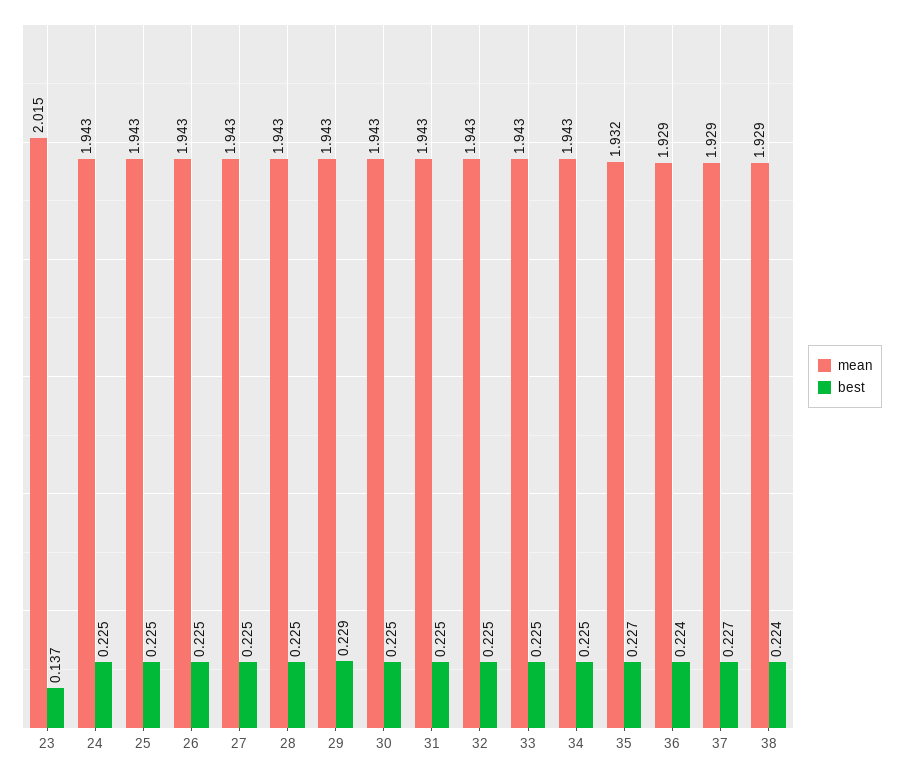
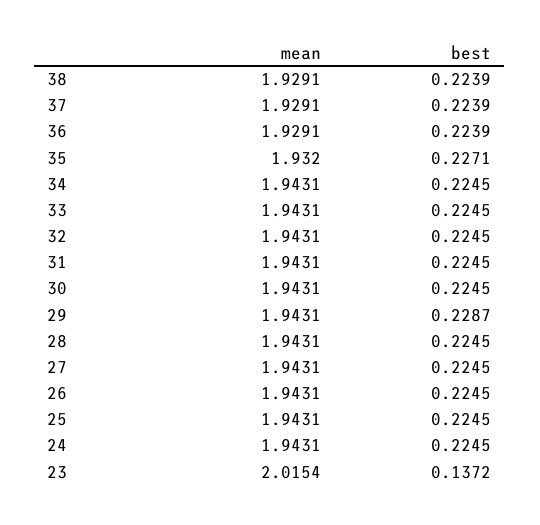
  {
    "mean": {
      "23": 2.0154,
      "24": 1.9431,
      "25": 1.9431,
      "26": 1.9431,
      "27": 1.9431,
      "28": 1.9431,
      "29": 1.9431,
      "30": 1.9431,
      "31": 1.9431,
      "32": 1.9431,
      "33": 1.9431,
      "34": 1.9431,
      "35": 1.932,
      "36": 1.9291,
      "37": 1.9291,
      "38": 1.9291
    },
    "best": {
      "23": 0.1372,
      "24": 0.2245,
      "25": 0.2245,
      "26": 0.2245,
      "27": 0.2245,
      "28": 0.2245,
      "29": 0.2287,
      "30": 0.2245,
      "31": 0.2245,
      "32": 0.2245,
      "33": 0.2245,
      "34": 0.2245,
      "35": 0.2271,
      "36": 0.2239,
-     "37": 0.227,
+     "37": 0.2239,
      "38": 0.2239
    }
  }

